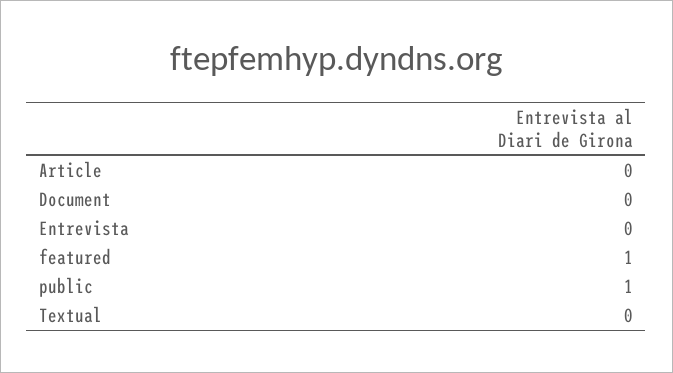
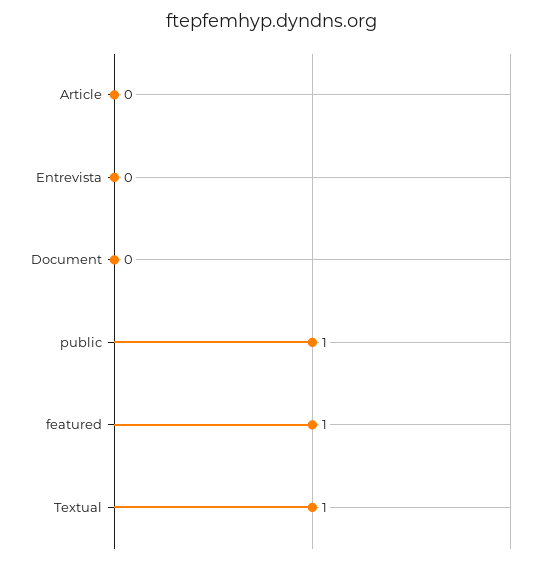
  {
    "Article": 0,
    "Document": 0,
    "Entrevista": 0,
    "featured": 1,
    "public": 1,
-   "Textual": 0
+   "Textual": 1
  }

